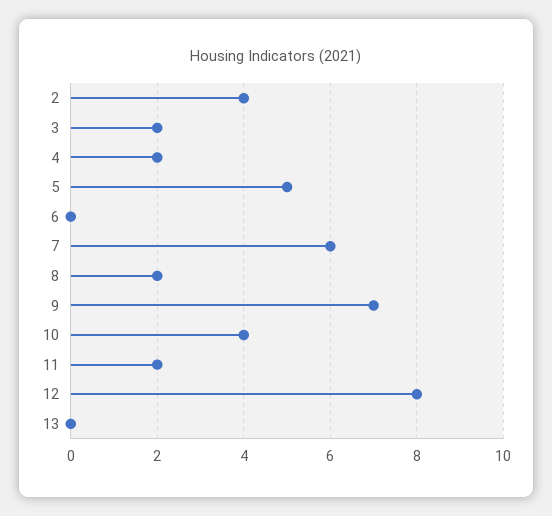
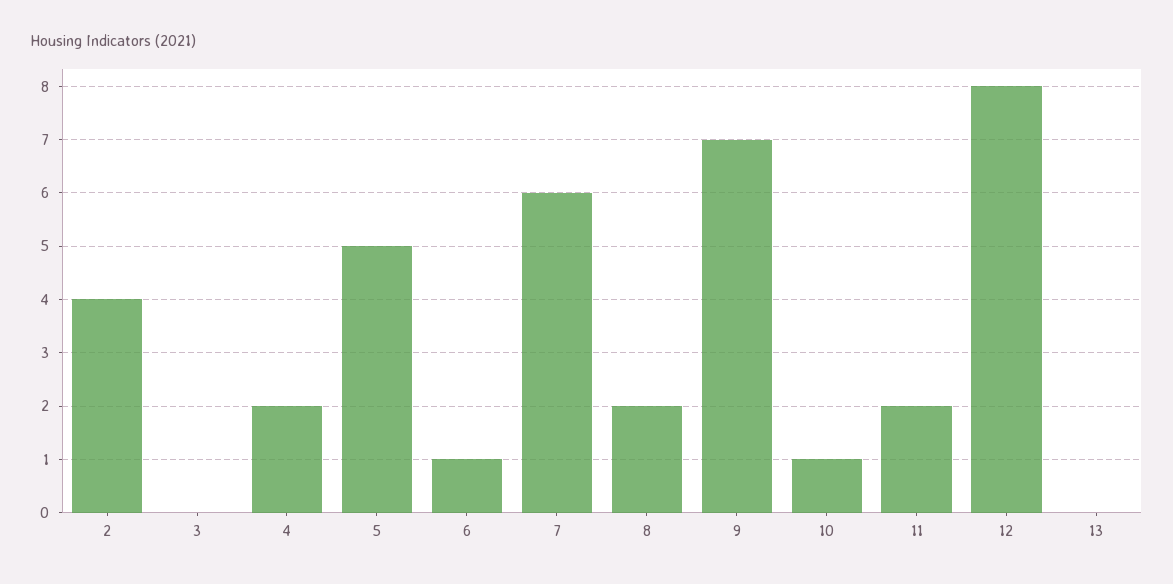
  {
    "2": 4,
-   "3": 2,
+   "3": 0,
    "4": 2,
    "5": 5,
-   "6": 0,
+   "6": 1,
    "7": 6,
    "8": 2,
    "9": 7,
-   "10": 4,
+   "10": 1,
    "11": 2,
    "12": 8,
    "13": 0
  }

